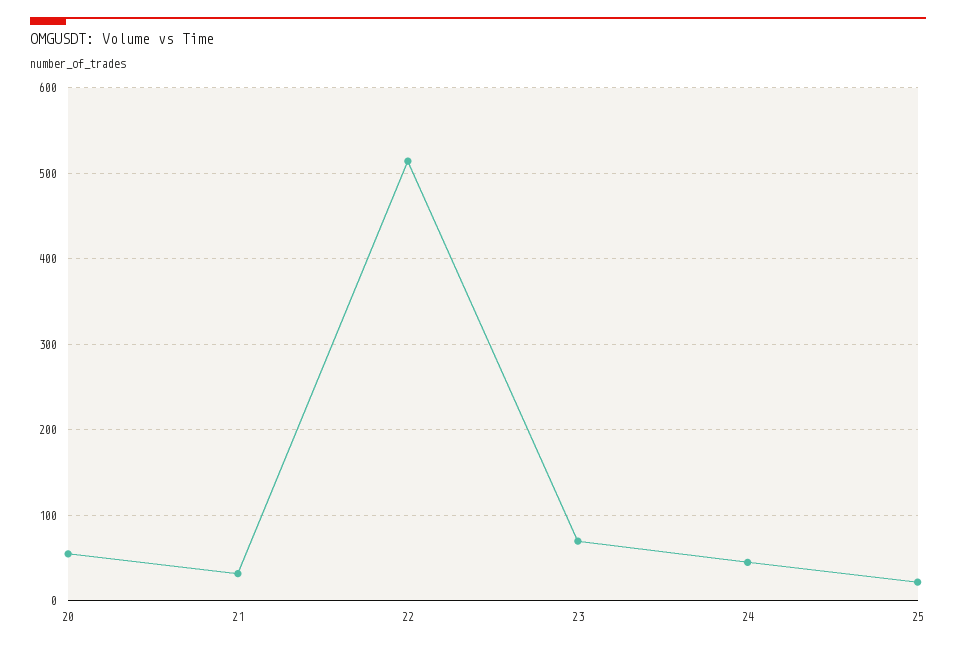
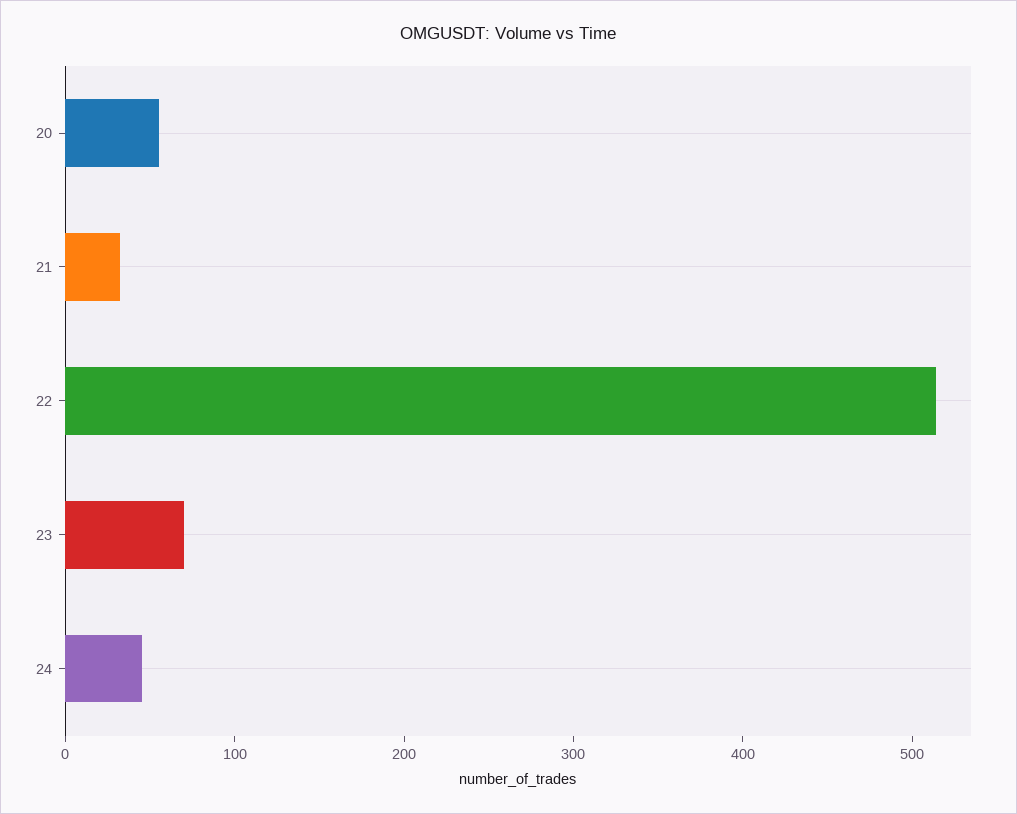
  {
    "20": 60,
    "21": 30,
    "22": 510,
    "23": 70,
-   "24": 50,
+   "24": 50
-   "25": 20
  }

